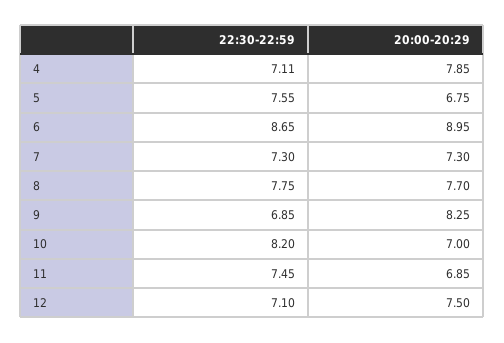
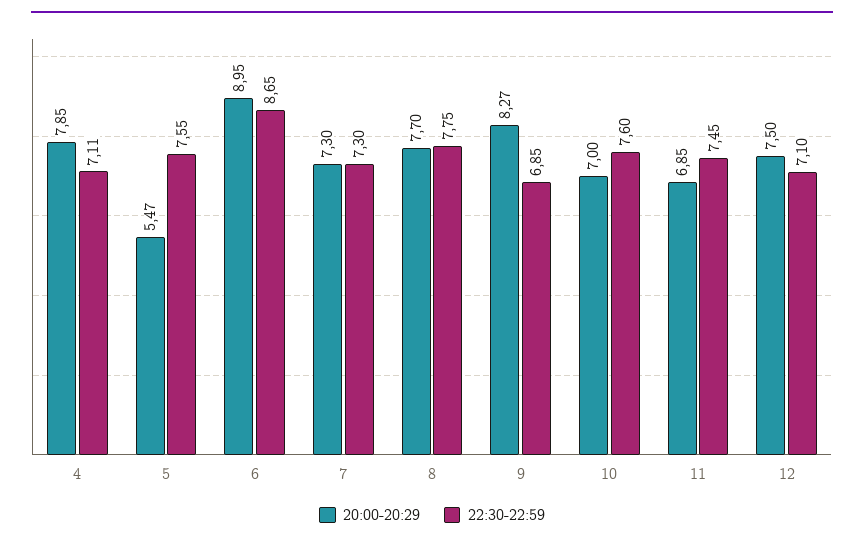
  {
    "22:30-22:59": {
      "4": 7.11,
      "5": 7.55,
      "6": 8.65,
      "7": 7.3,
      "8": 7.75,
      "9": 6.85,
-     "10": 8.2,
+     "10": 7.6,
      "11": 7.45,
      "12": 7.1
    },
    "20:00-20:29": {
      "4": 7.85,
-     "5": 6.75,
+     "5": 5.47,
      "6": 8.95,
      "7": 7.3,
      "8": 7.7,
-     "9": 8.25,
+     "9": 8.27,
      "10": 7,
      "11": 6.85,
      "12": 7.5
    }
  }

